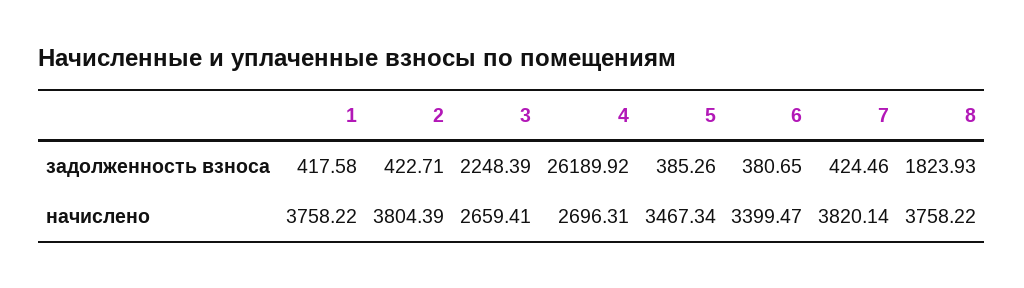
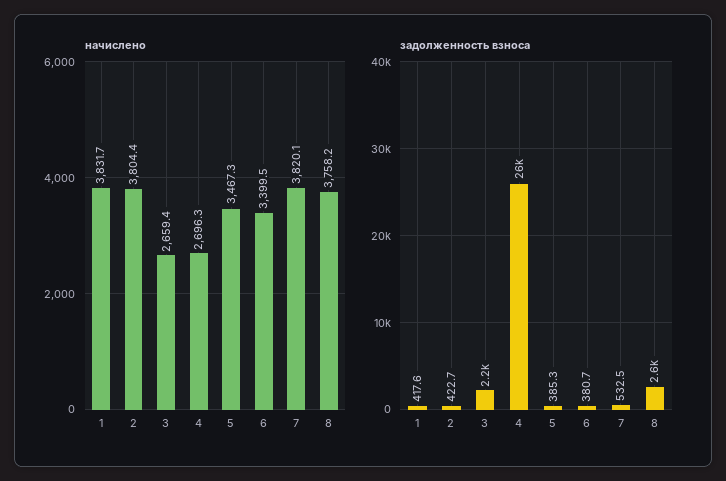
  {
    "задолженность взноса": {
      "1": 417.58,
      "2": 422.71,
      "3": 2248.39,
      "4": 26189.92,
      "5": 385.26,
      "6": 380.65,
-     "7": 424.46,
+     "7": 532.5,
-     "8": 1823.93
+     "8": 2600
    },
    "начислено": {
-     "1": 3758.22,
+     "1": 3831.7,
      "2": 3804.39,
      "3": 2659.41,
      "4": 2696.31,
      "5": 3467.34,
      "6": 3399.47,
      "7": 3820.14,
      "8": 3758.22
    }
  }

